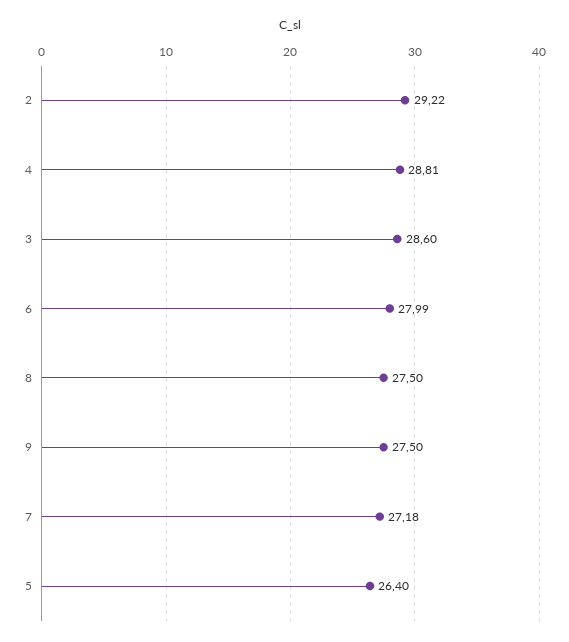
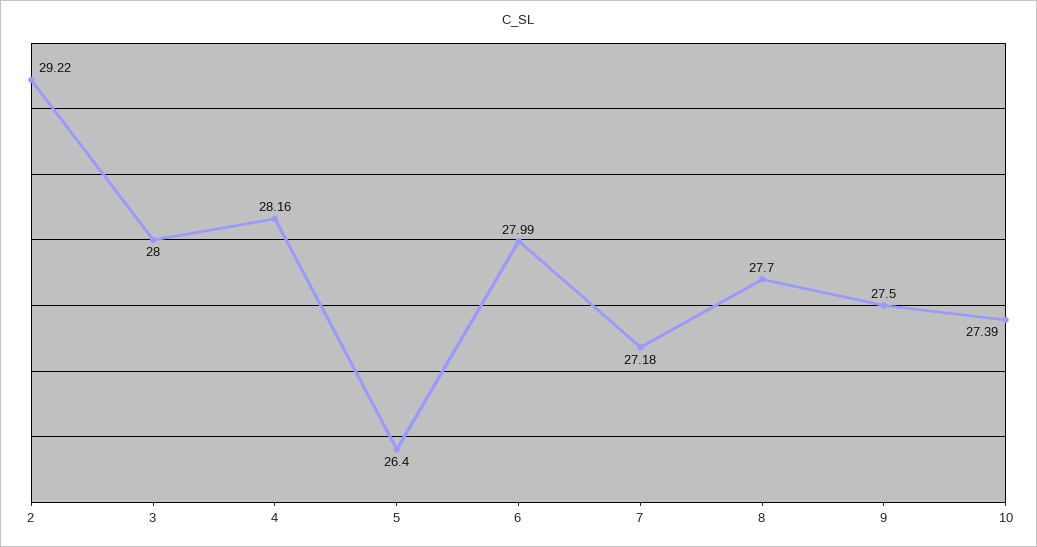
  {
    "2": 29.22,
-   "4": 28.81,
+   "4": 28.16,
-   "3": 28.6,
+   "3": 28,
    "6": 27.99,
-   "8": 27.5,
+   "8": 27.7,
    "9": 27.5,
    "7": 27.18,
-   "5": 26.4
+   "5": 26.4,
+   "10": 27.39
  }

